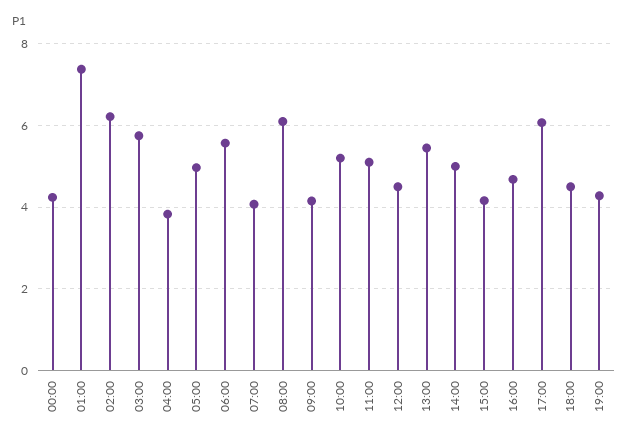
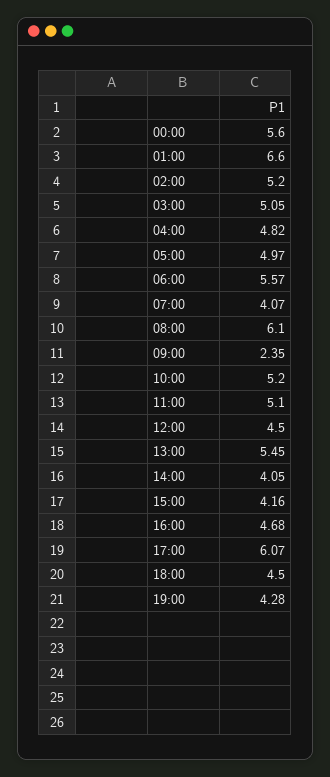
  {
-   "00:00": 4.2,
+   "00:00": 5.6,
-   "01:00": 7.4,
+   "01:00": 6.6,
-   "02:00": 6.2,
+   "02:00": 5.2,
-   "03:00": 5.8,
+   "03:00": 5.05,
-   "04:00": 3.8,
+   "04:00": 4.82,
    "05:00": 4.97,
    "06:00": 5.57,
    "07:00": 4.07,
    "08:00": 6.1,
-   "09:00": 4.2,
+   "09:00": 2.35,
    "10:00": 5.2,
    "11:00": 5.1,
    "12:00": 4.5,
    "13:00": 5.45,
-   "14:00": 5,
+   "14:00": 4.05,
    "15:00": 4.16,
    "16:00": 4.68,
    "17:00": 6.07,
    "18:00": 4.5,
    "19:00": 4.28
  }

